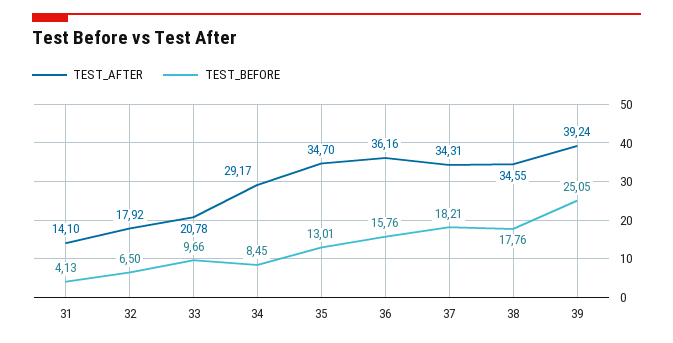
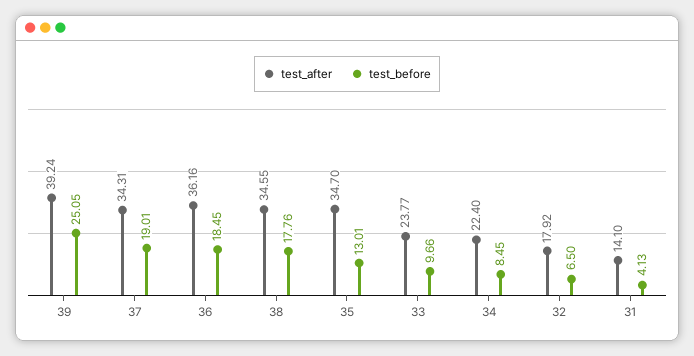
  {
    "TEST_AFTER": {
      "31": 14.1,
      "32": 17.92,
-     "33": 20.78,
+     "33": 23.77,
-     "34": 29.17,
+     "34": 22.4,
      "35": 34.7,
      "36": 36.16,
      "37": 34.31,
      "38": 34.55,
      "39": 39.24
    },
    "TEST_BEFORE": {
      "31": 4.13,
      "32": 6.5,
      "33": 9.66,
      "34": 8.45,
      "35": 13.01,
-     "36": 15.76,
+     "36": 18.45,
-     "37": 18.21,
+     "37": 19.01,
      "38": 17.76,
      "39": 25.05
    }
  }

